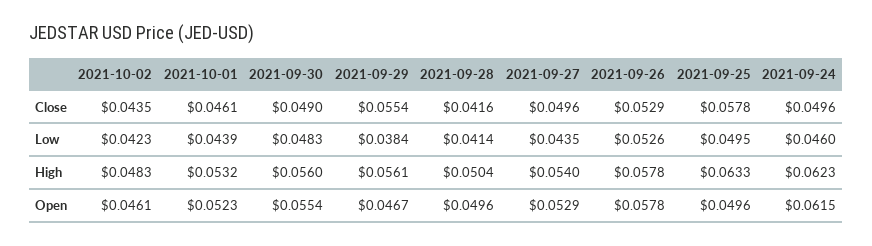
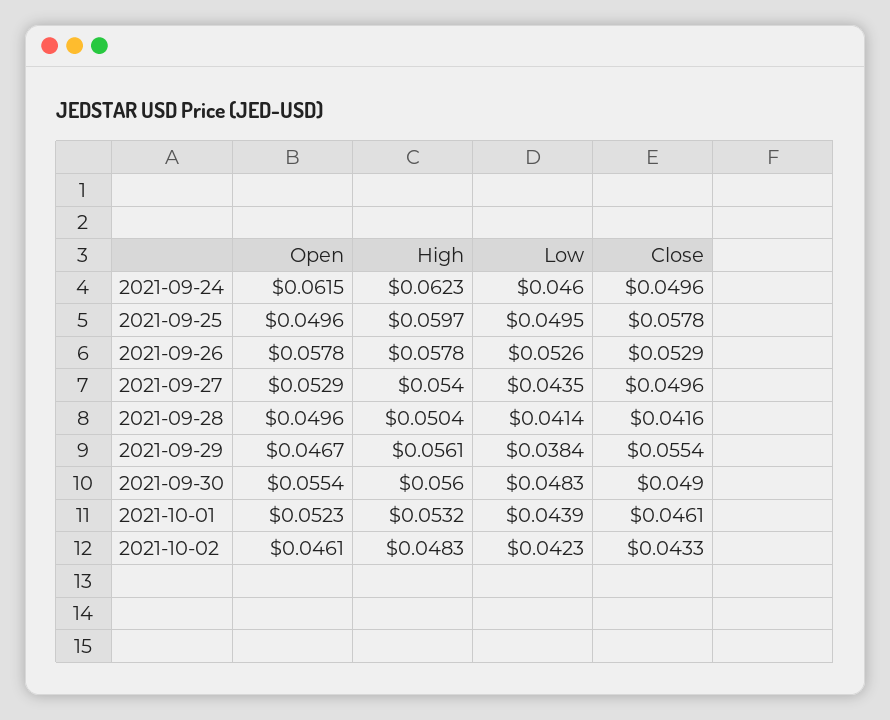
  {
    "2021-10-02": {
-     "Close": 0.0435,
+     "Close": 0.0433,
      "Low": 0.0423,
      "High": 0.0483,
      "Open": 0.0461
    },
    "2021-10-01": {
      "Close": 0.0461,
      "Low": 0.0439,
      "High": 0.0532,
      "Open": 0.0523
    },
    "2021-09-30": {
      "Close": 0.049,
      "Low": 0.0483,
      "High": 0.056,
      "Open": 0.0554
    },
    "2021-09-29": {
      "Close": 0.0554,
      "Low": 0.0384,
      "High": 0.0561,
      "Open": 0.0467
    },
    "2021-09-28": {
      "Close": 0.0416,
      "Low": 0.0414,
      "High": 0.0504,
      "Open": 0.0496
    },
    "2021-09-27": {
      "Close": 0.0496,
      "Low": 0.0435,
      "High": 0.054,
      "Open": 0.0529
    },
    "2021-09-26": {
      "Close": 0.0529,
      "Low": 0.0526,
      "High": 0.0578,
      "Open": 0.0578
    },
    "2021-09-25": {
      "Close": 0.0578,
      "Low": 0.0495,
-     "High": 0.0633,
+     "High": 0.0597,
      "Open": 0.0496
    },
    "2021-09-24": {
      "Close": 0.0496,
      "Low": 0.046,
      "High": 0.0623,
      "Open": 0.0615
    }
  }

